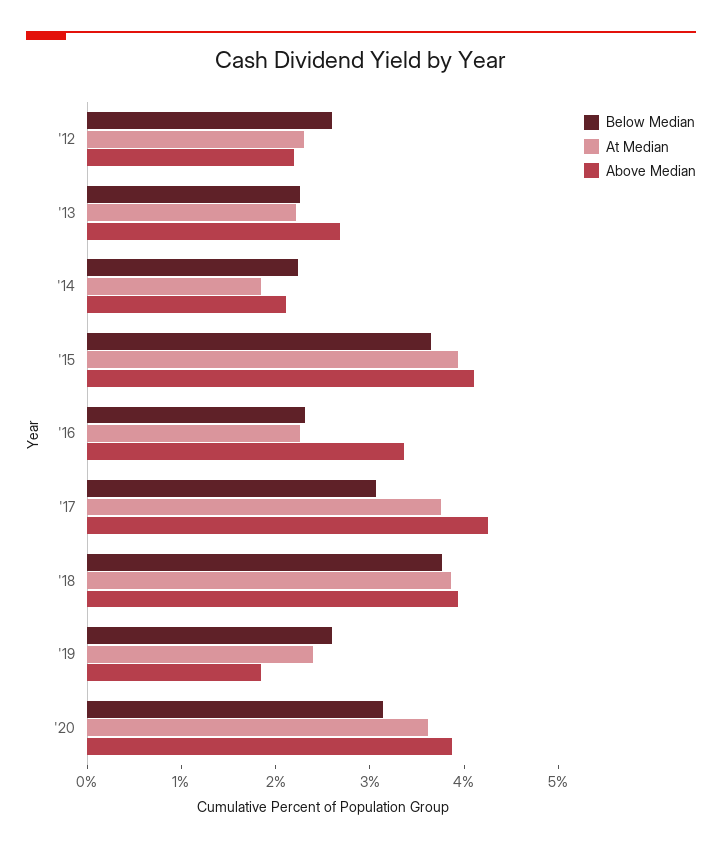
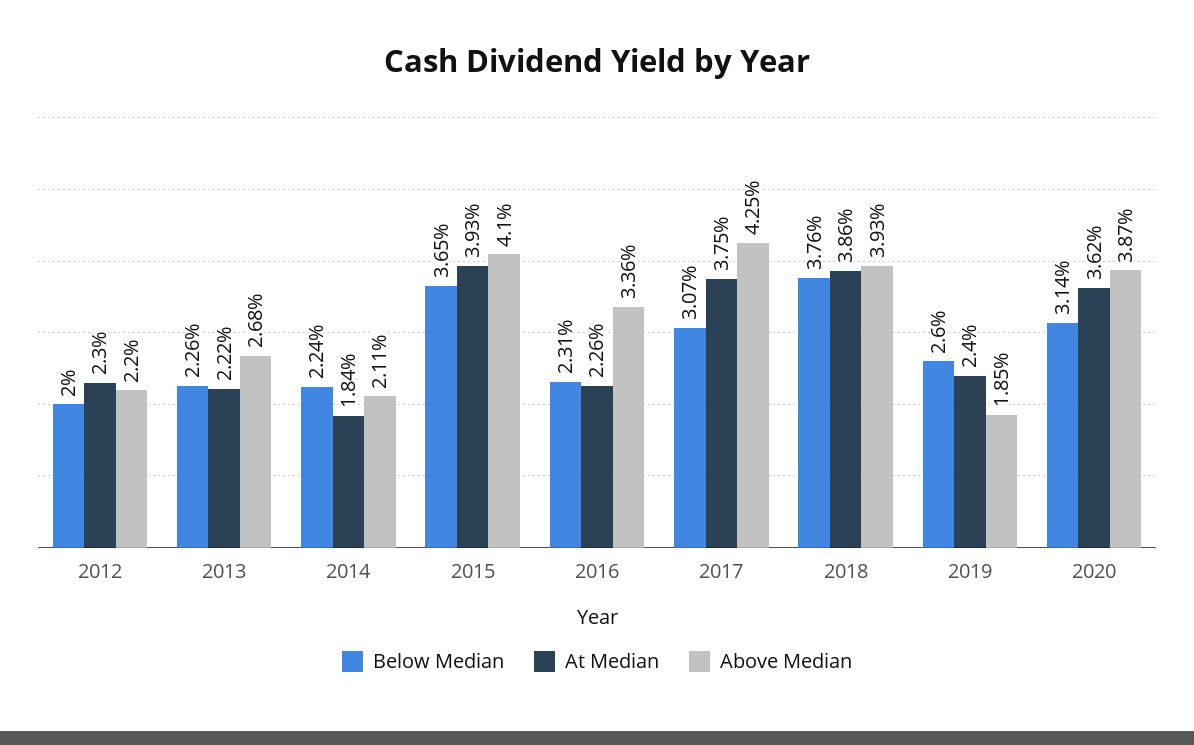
  {
    "Below Median": {
-     "'12": 2.6,
+     "'12": 2,
      "'13": 2.26,
      "'14": 2.24,
      "'15": 3.65,
      "'16": 2.31,
      "'17": 3.07,
      "'18": 3.76,
      "'19": 2.6,
      "'20": 3.14
    },
    "At Median": {
      "'12": 2.3,
      "'13": 2.22,
      "'14": 1.84,
      "'15": 3.93,
      "'16": 2.26,
      "'17": 3.75,
      "'18": 3.86,
      "'19": 2.4,
      "'20": 3.62
    },
    "Above Median": {
      "'12": 2.2,
      "'13": 2.68,
      "'14": 2.11,
      "'15": 4.1,
      "'16": 3.36,
      "'17": 4.25,
      "'18": 3.93,
      "'19": 1.85,
      "'20": 3.87
    }
  }

